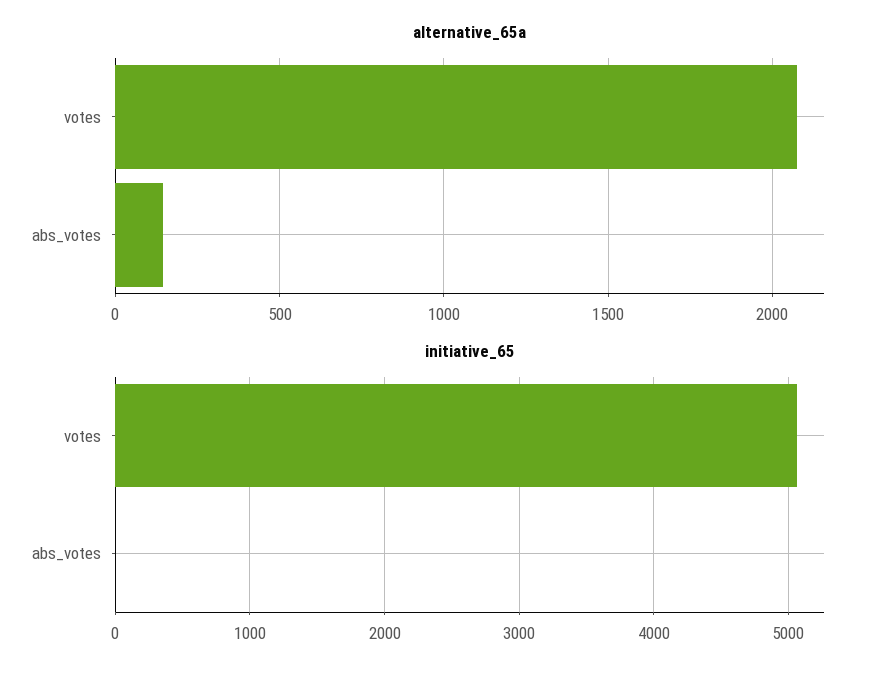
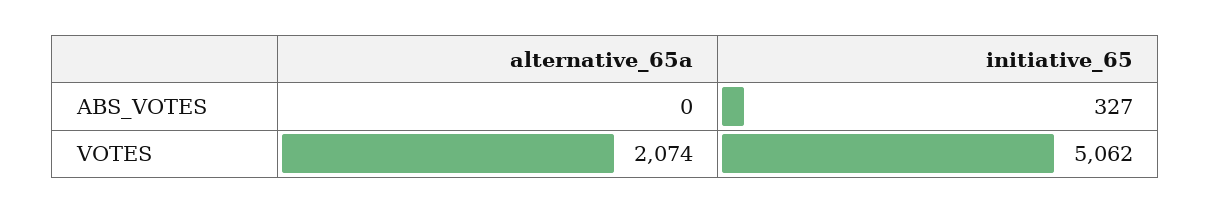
  {
    "alternative_65a": {
      "votes": 2074,
-     "abs_votes": 150
+     "abs_votes": 0
    },
    "initiative_65": {
      "votes": 5062,
-     "abs_votes": 0
+     "abs_votes": 327
    }
  }

